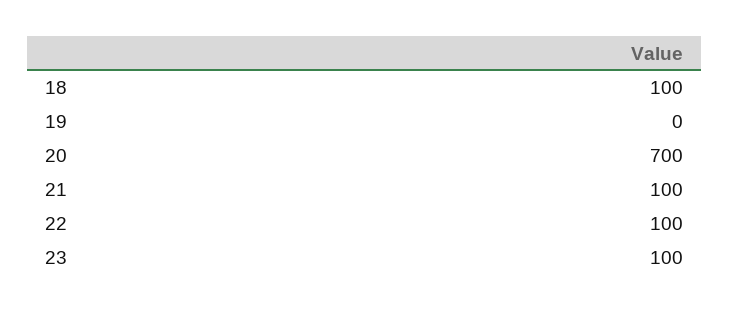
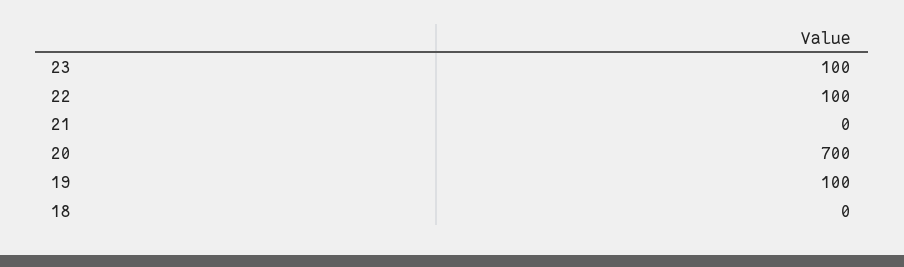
  {
-   "18": 100,
+   "18": 0,
-   "19": 0,
+   "19": 100,
    "20": 700,
-   "21": 100,
+   "21": 0,
    "22": 100,
    "23": 100
  }

